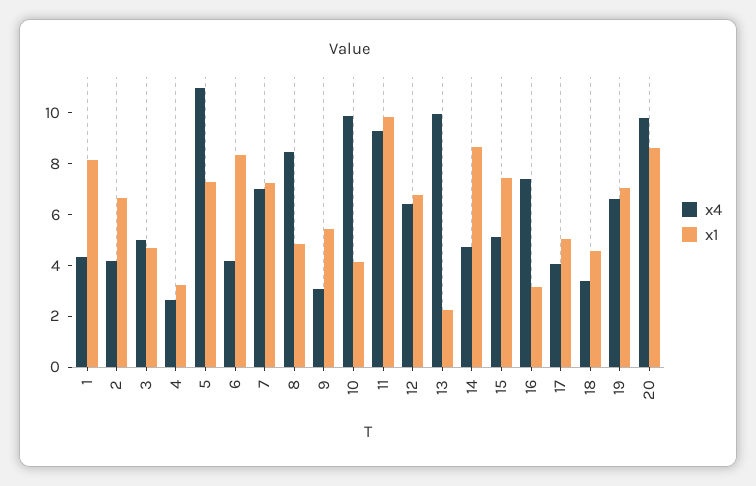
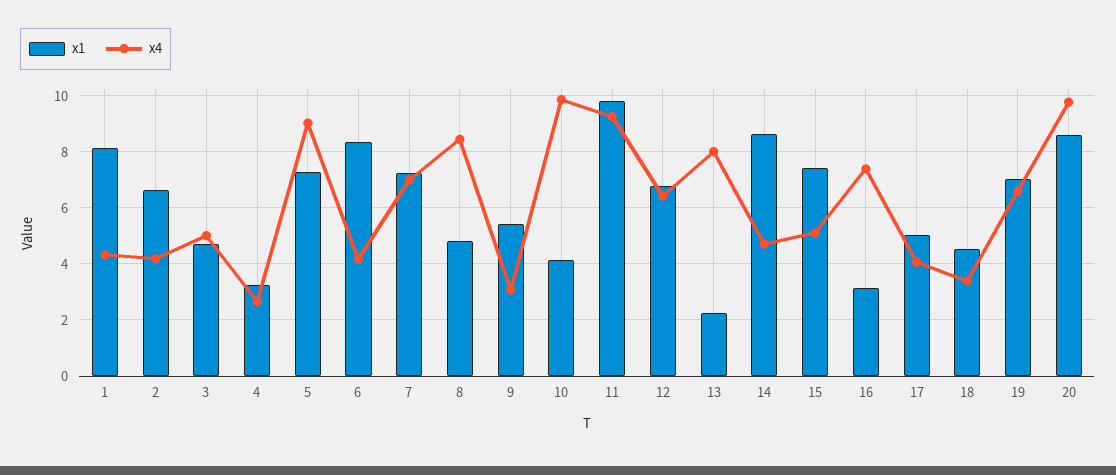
  {
    "x4": {
      "1": 4.25,
      "2": 4.25,
      "3": 5,
      "4": 2.75,
-     "5": 11,
+     "5": 9,
      "6": 4.25,
      "7": 7,
      "8": 8.5,
      "9": 3,
      "10": 9.75,
      "11": 9.25,
      "12": 6.5,
-     "13": 10,
+     "13": 8,
      "14": 4.75,
      "15": 5,
      "16": 7.5,
      "17": 4,
      "18": 3.5,
      "19": 6.5,
      "20": 9.75
    },
    "x1": {
      "1": 8.25,
      "2": 6.75,
      "3": 4.75,
      "4": 3.25,
      "5": 7.25,
      "6": 8.25,
      "7": 7.25,
      "8": 4.75,
      "9": 5.5,
      "10": 4.25,
      "11": 9.75,
      "12": 6.75,
      "13": 2.25,
      "14": 8.75,
      "15": 7.5,
      "16": 3.25,
      "17": 5,
      "18": 4.5,
      "19": 7,
      "20": 8.5
    }
  }

